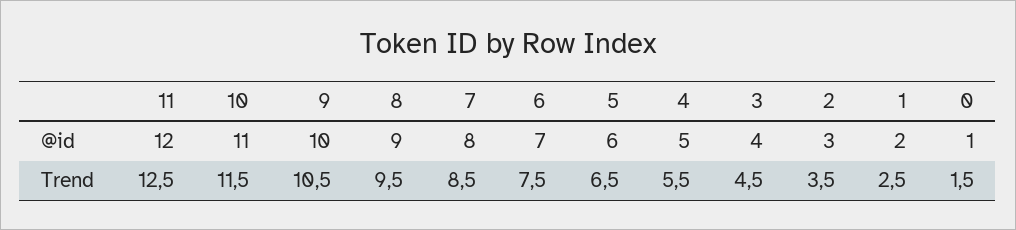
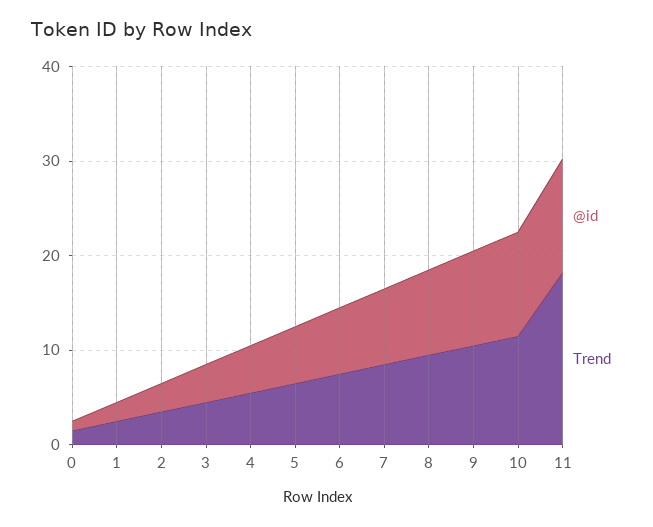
  {
    "@id": {
      "11": 12,
      "10": 11,
      "9": 10,
      "8": 9,
      "7": 8,
      "6": 7,
      "5": 6,
      "4": 5,
      "3": 4,
      "2": 3,
      "1": 2,
      "0": 1
    },
    "Trend": {
-     "11": 12.5,
+     "11": 18,
      "10": 11.5,
      "9": 10.5,
      "8": 9.5,
      "7": 8.5,
      "6": 7.5,
      "5": 6.5,
      "4": 5.5,
      "3": 4.5,
      "2": 3.5,
      "1": 2.5,
      "0": 1.5
    }
  }

